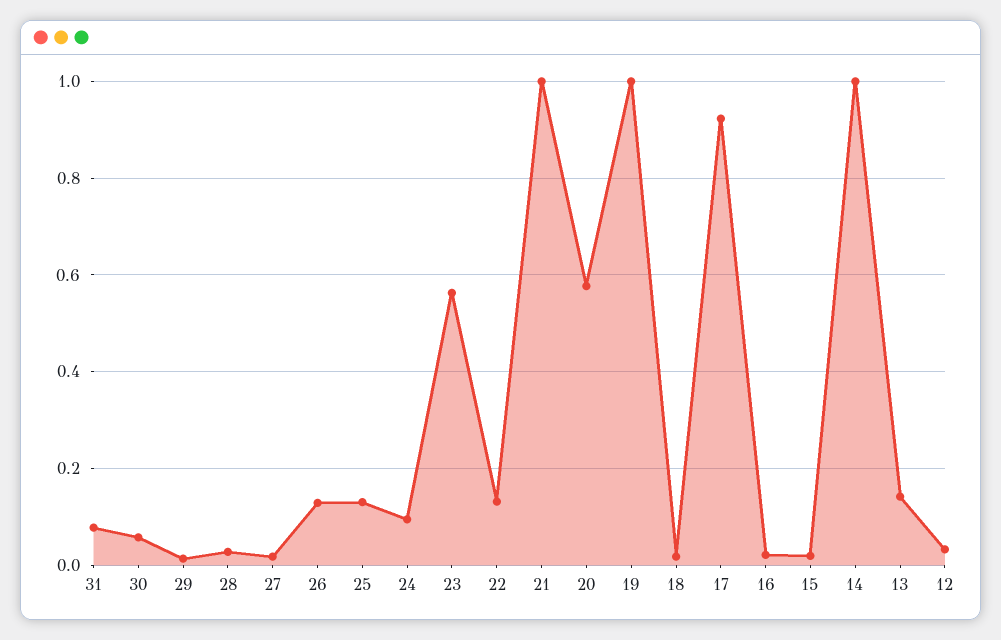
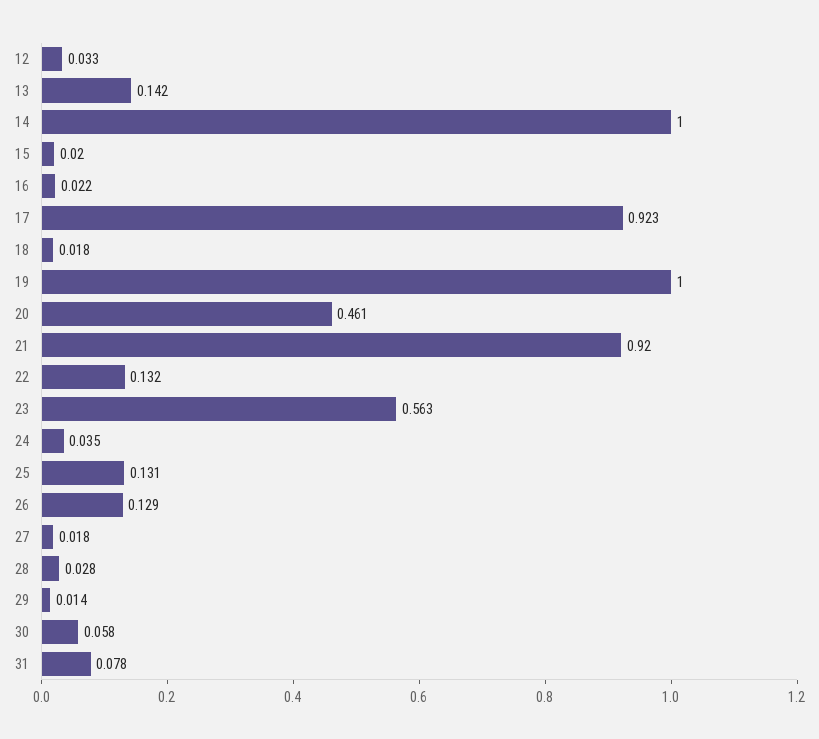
  {
    "31": 0.078,
    "30": 0.058,
    "29": 0.014,
    "28": 0.028,
    "27": 0.018,
    "26": 0.129,
    "25": 0.131,
-   "24": 0.1,
+   "24": 0.035,
    "23": 0.563,
    "22": 0.132,
-   "21": 1,
+   "21": 0.92,
-   "20": 0.58,
+   "20": 0.461,
    "19": 1,
    "18": 0.018,
    "17": 0.923,
    "16": 0.022,
    "15": 0.02,
    "14": 1,
    "13": 0.142,
    "12": 0.033
  }

